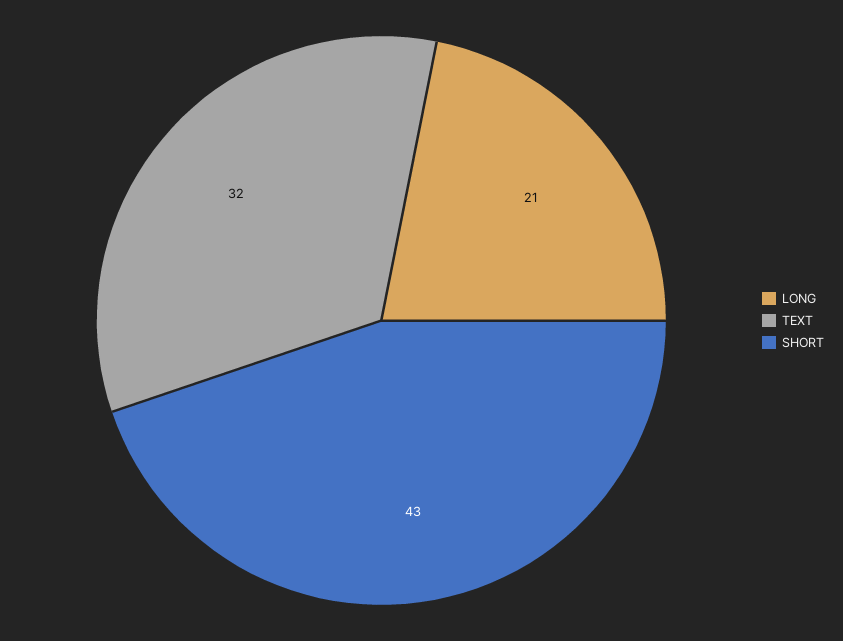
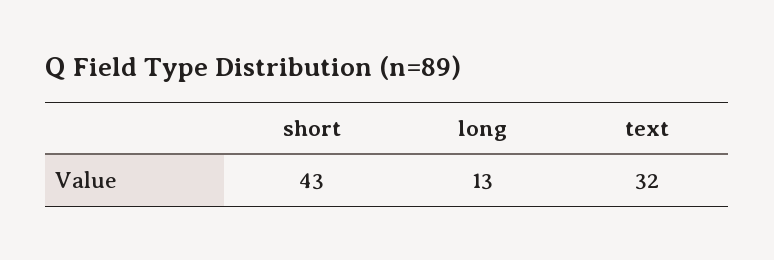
  {
-   "LONG": 21,
+   "LONG": 13,
    "TEXT": 32,
    "SHORT": 43
  }

